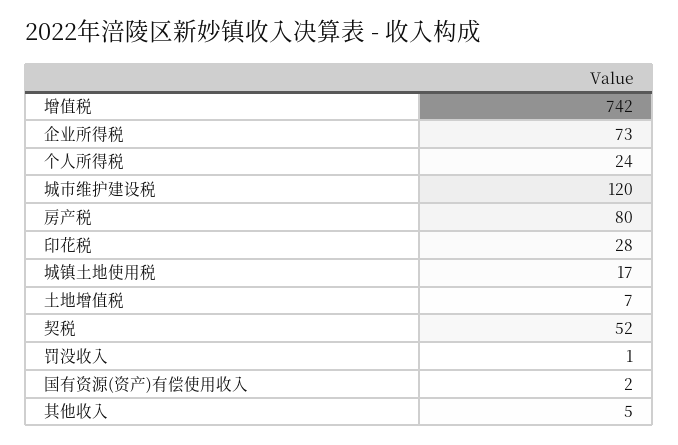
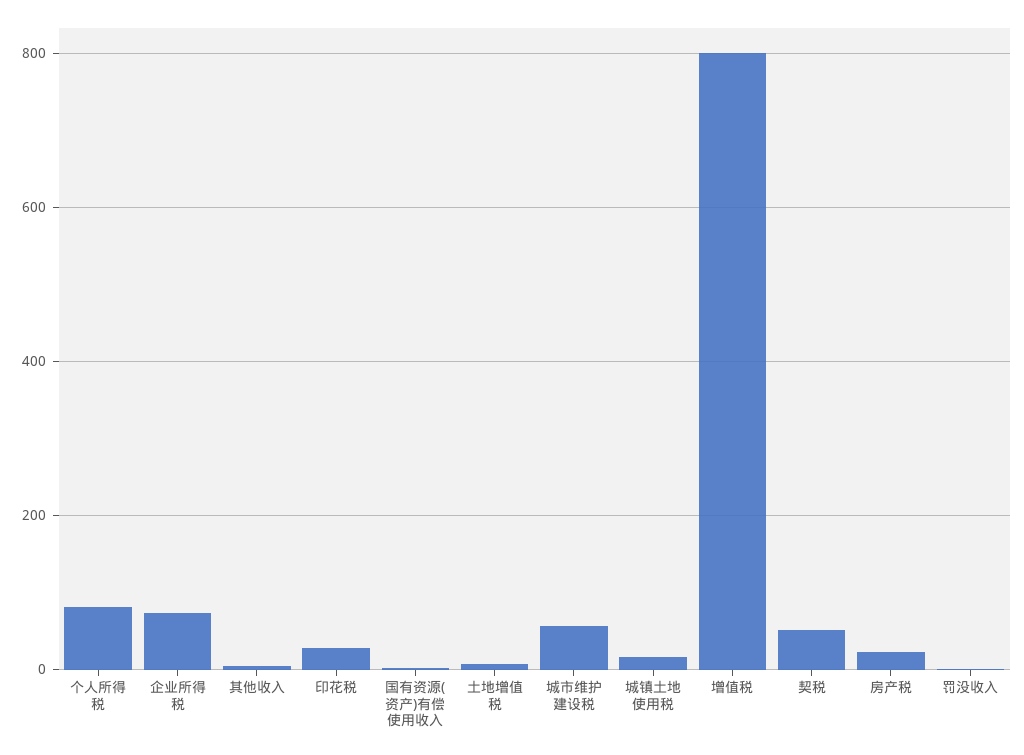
  {
-   "增值税": 742,
+   "增值税": 800,
    "企业所得税": 73,
-   "个人所得税": 24,
+   "个人所得税": 80,
-   "城市维护建设税": 120,
+   "城市维护建设税": 60,
-   "房产税": 80,
+   "房产税": 20,
    "印花税": 28,
    "城镇土地使用税": 17,
    "土地增值税": 7,
    "契税": 52,
    "罚没收入": 1,
    "国有资源(资产)有偿使用收入": 2,
    "其他收入": 5
  }

